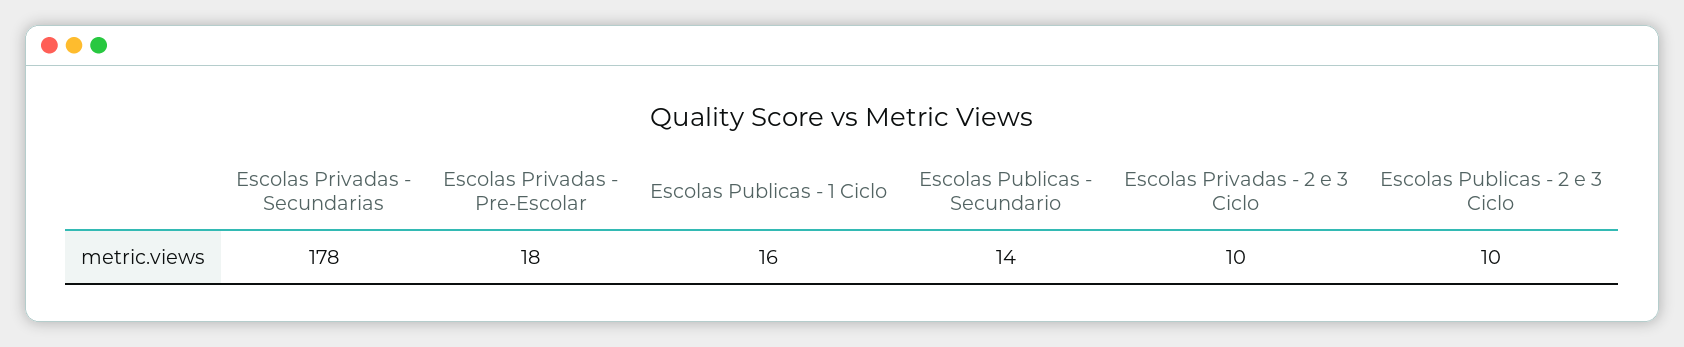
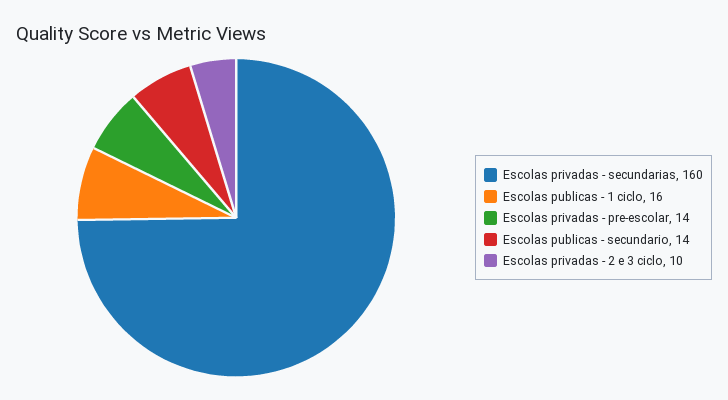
  {
-   "Escolas Privadas - Secundarias": 178,
+   "Escolas Privadas - Secundarias": 160,
-   "Escolas Privadas - Pre-Escolar": 18,
+   "Escolas Privadas - Pre-Escolar": 14,
    "Escolas Publicas - 1 Ciclo": 16,
    "Escolas Publicas - Secundario": 14,
-   "Escolas Privadas - 2 e 3 Ciclo": 10,
+   "Escolas Privadas - 2 e 3 Ciclo": 10
-   "Escolas Publicas - 2 e 3 Ciclo": 10
  }

